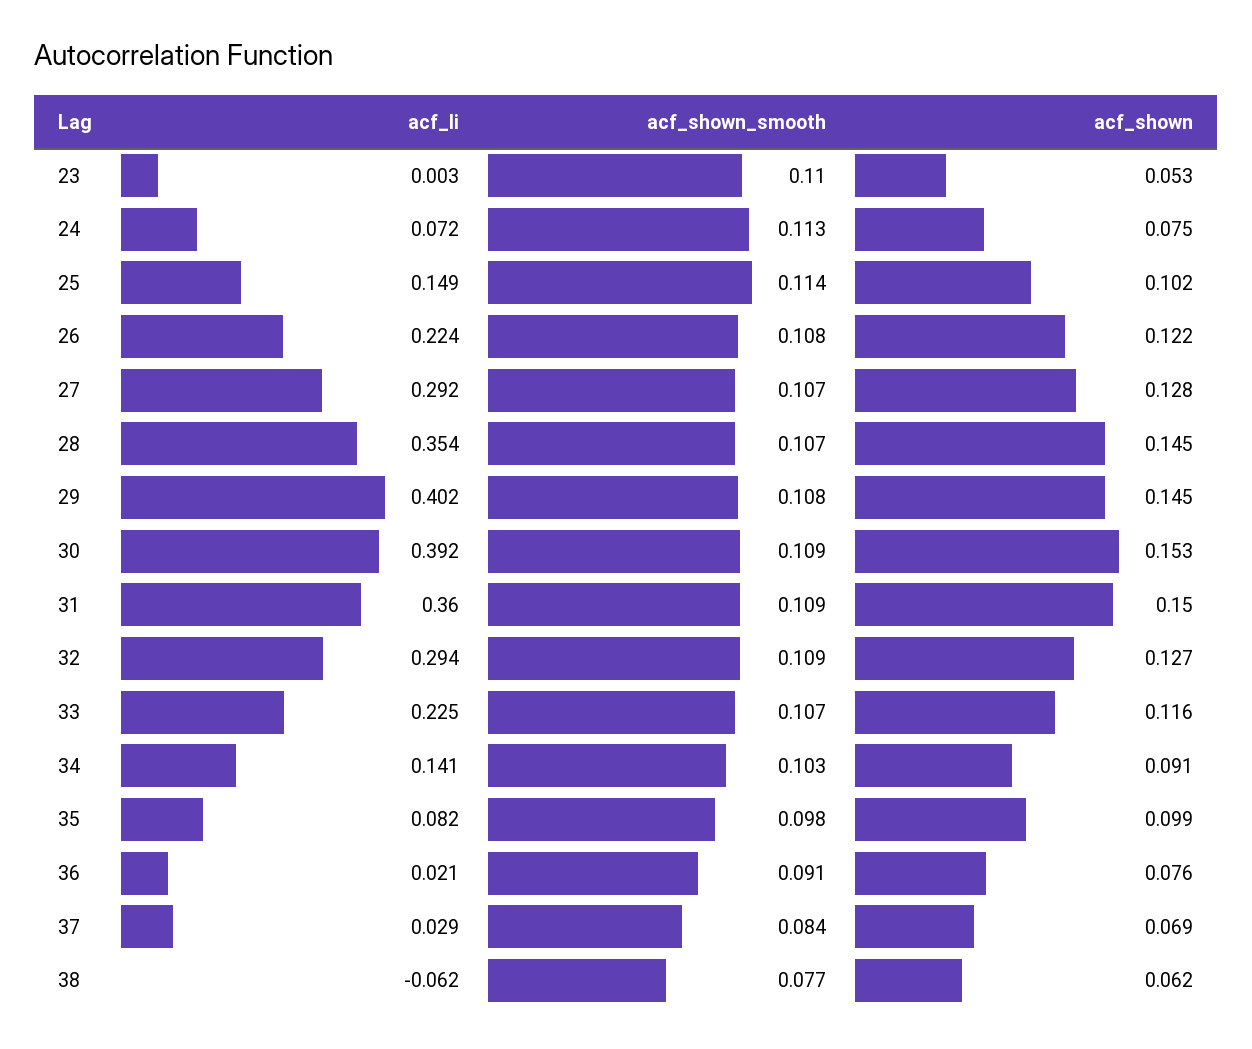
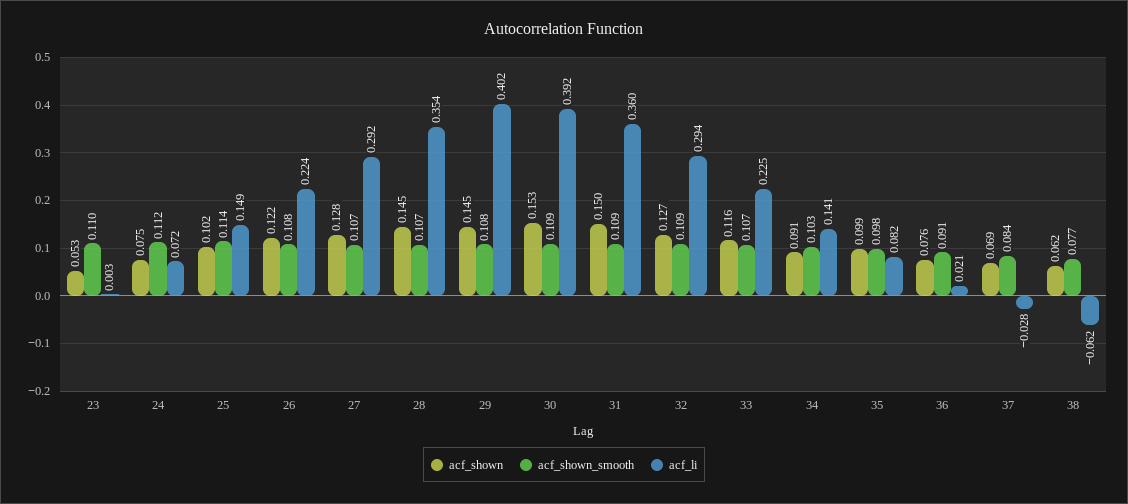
  {
    "acf_li": {
      "23": 0.003,
      "24": 0.072,
      "25": 0.149,
      "26": 0.224,
      "27": 0.292,
      "28": 0.354,
      "29": 0.402,
      "30": 0.392,
      "31": 0.36,
      "32": 0.294,
      "33": 0.225,
      "34": 0.141,
      "35": 0.082,
      "36": 0.021,
-     "37": 0.029,
+     "37": -0.028,
      "38": -0.062
    },
    "acf_shown_smooth": {
      "23": 0.11,
-     "24": 0.113,
+     "24": 0.112,
      "25": 0.114,
      "26": 0.108,
      "27": 0.107,
      "28": 0.107,
      "29": 0.108,
      "30": 0.109,
      "31": 0.109,
      "32": 0.109,
      "33": 0.107,
      "34": 0.103,
      "35": 0.098,
      "36": 0.091,
      "37": 0.084,
      "38": 0.077
    },
    "acf_shown": {
      "23": 0.053,
      "24": 0.075,
      "25": 0.102,
      "26": 0.122,
      "27": 0.128,
      "28": 0.145,
      "29": 0.145,
      "30": 0.153,
      "31": 0.15,
      "32": 0.127,
      "33": 0.116,
      "34": 0.091,
      "35": 0.099,
      "36": 0.076,
      "37": 0.069,
      "38": 0.062
    }
  }

